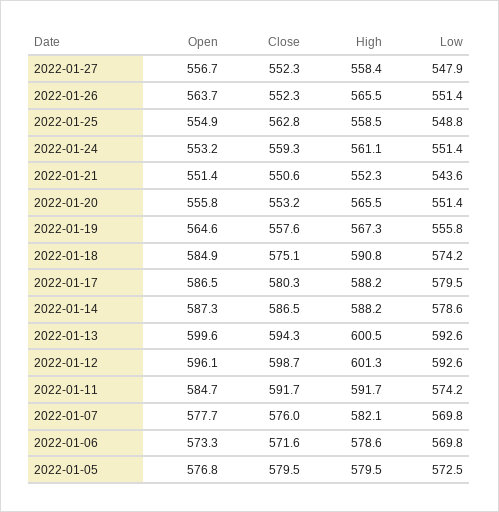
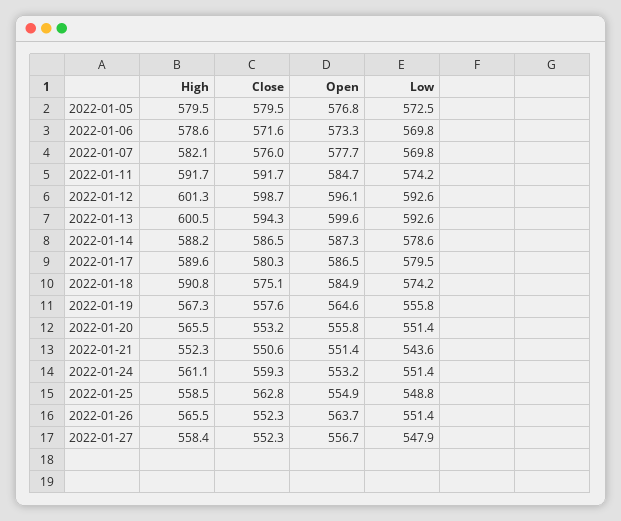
  {
    "Open": {
      "2022-01-27": 556.7,
      "2022-01-26": 563.7,
      "2022-01-25": 554.9,
      "2022-01-24": 553.2,
      "2022-01-21": 551.4,
      "2022-01-20": 555.8,
      "2022-01-19": 564.6,
      "2022-01-18": 584.9,
      "2022-01-17": 586.5,
      "2022-01-14": 587.3,
      "2022-01-13": 599.6,
      "2022-01-12": 596.1,
      "2022-01-11": 584.7,
      "2022-01-07": 577.7,
      "2022-01-06": 573.3,
      "2022-01-05": 576.8
    },
    "Close": {
      "2022-01-27": 552.3,
      "2022-01-26": 552.3,
      "2022-01-25": 562.8,
      "2022-01-24": 559.3,
      "2022-01-21": 550.6,
      "2022-01-20": 553.2,
      "2022-01-19": 557.6,
      "2022-01-18": 575.1,
      "2022-01-17": 580.3,
      "2022-01-14": 586.5,
      "2022-01-13": 594.3,
      "2022-01-12": 598.7,
      "2022-01-11": 591.7,
      "2022-01-07": 576,
      "2022-01-06": 571.6,
      "2022-01-05": 579.5
    },
    "High": {
      "2022-01-27": 558.4,
      "2022-01-26": 565.5,
      "2022-01-25": 558.5,
      "2022-01-24": 561.1,
      "2022-01-21": 552.3,
      "2022-01-20": 565.5,
      "2022-01-19": 567.3,
      "2022-01-18": 590.8,
-     "2022-01-17": 588.2,
+     "2022-01-17": 589.6,
      "2022-01-14": 588.2,
      "2022-01-13": 600.5,
      "2022-01-12": 601.3,
      "2022-01-11": 591.7,
      "2022-01-07": 582.1,
      "2022-01-06": 578.6,
      "2022-01-05": 579.5
    },
    "Low": {
      "2022-01-27": 547.9,
      "2022-01-26": 551.4,
      "2022-01-25": 548.8,
      "2022-01-24": 551.4,
      "2022-01-21": 543.6,
      "2022-01-20": 551.4,
      "2022-01-19": 555.8,
      "2022-01-18": 574.2,
      "2022-01-17": 579.5,
      "2022-01-14": 578.6,
      "2022-01-13": 592.6,
      "2022-01-12": 592.6,
      "2022-01-11": 574.2,
      "2022-01-07": 569.8,
      "2022-01-06": 569.8,
      "2022-01-05": 572.5
    }
  }

